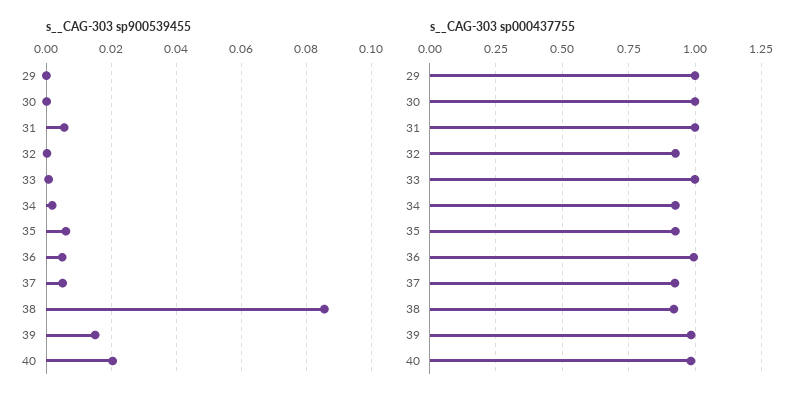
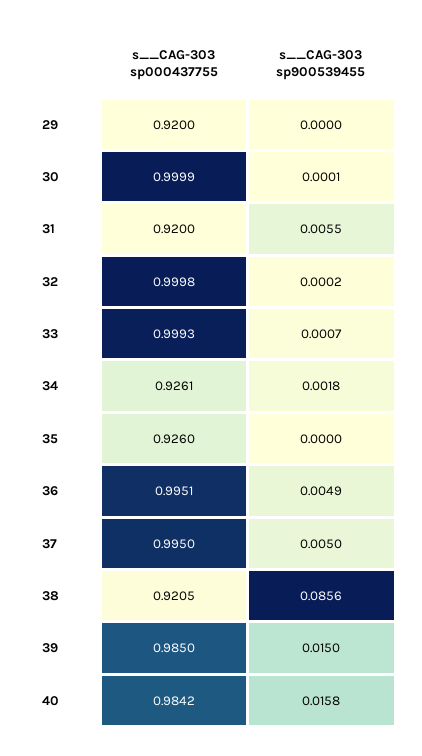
  {
    "s__CAG-303 sp900539455": {
      "29": 0,
      "30": 0.0001,
      "31": 0.0055,
      "32": 0.0002,
      "33": 0.0007,
      "34": 0.0018,
-     "35": 0.006,
+     "35": 0,
      "36": 0.0049,
      "37": 0.005,
      "38": 0.0856,
      "39": 0.015,
-     "40": 0.02
+     "40": 0.0158
    },
    "s__CAG-303 sp000437755": {
-     "29": 1,
+     "29": 0.92,
      "30": 0.9999,
-     "31": 1,
+     "31": 0.92,
-     "32": 0.925,
+     "32": 0.9998,
      "33": 0.9993,
      "34": 0.9261,
      "35": 0.926,
      "36": 0.9951,
-     "37": 0.925,
+     "37": 0.995,
      "38": 0.9205,
      "39": 0.985,
      "40": 0.9842
    }
  }

